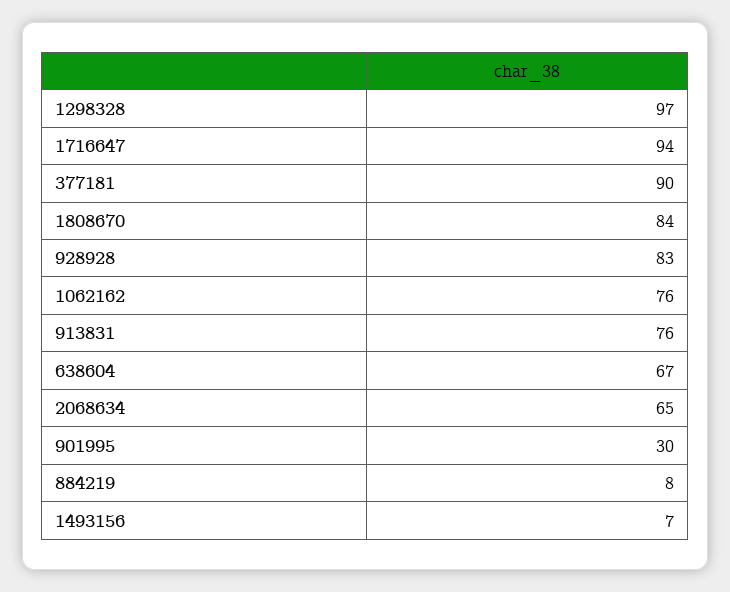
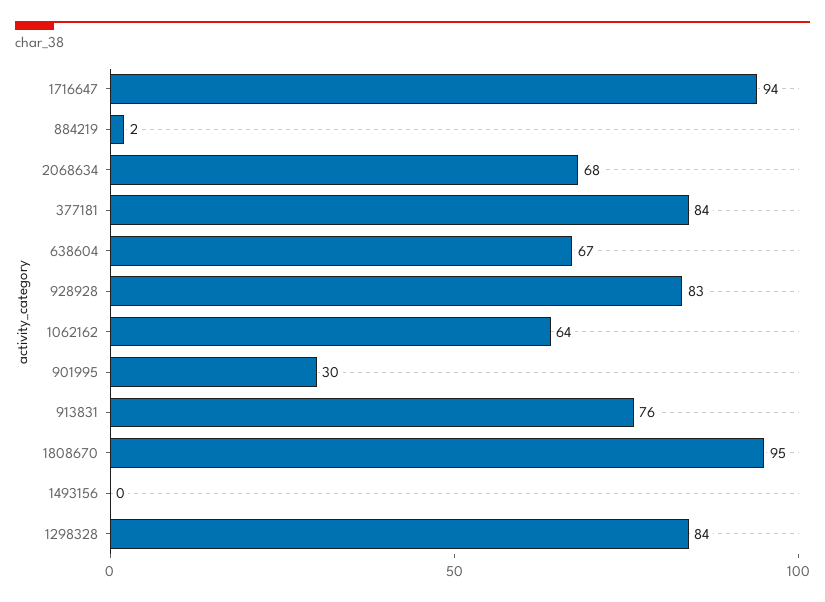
  {
-   "1298328": 97,
+   "1298328": 84,
    "1716647": 94,
-   "377181": 90,
+   "377181": 84,
-   "1808670": 84,
+   "1808670": 95,
    "928928": 83,
-   "1062162": 76,
+   "1062162": 64,
    "913831": 76,
    "638604": 67,
-   "2068634": 65,
+   "2068634": 68,
    "901995": 30,
-   "884219": 8,
+   "884219": 2,
-   "1493156": 7
+   "1493156": 0
  }

